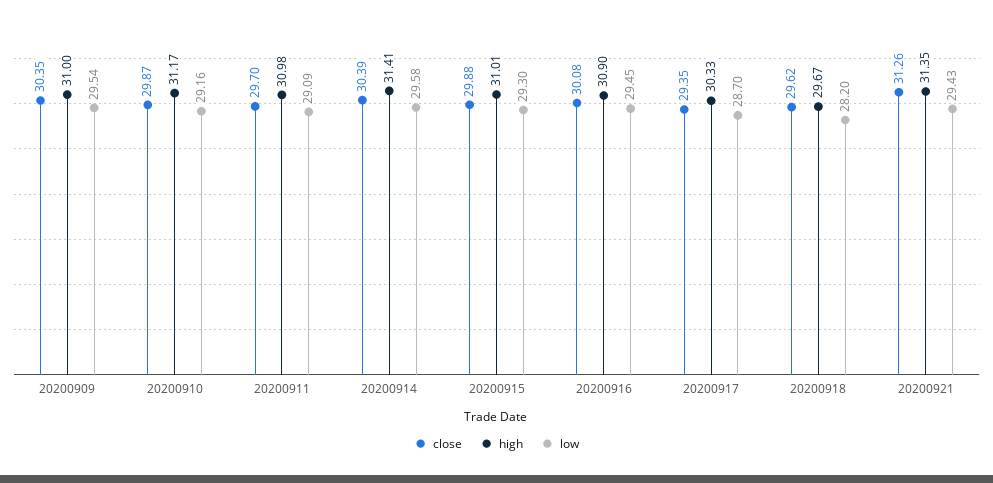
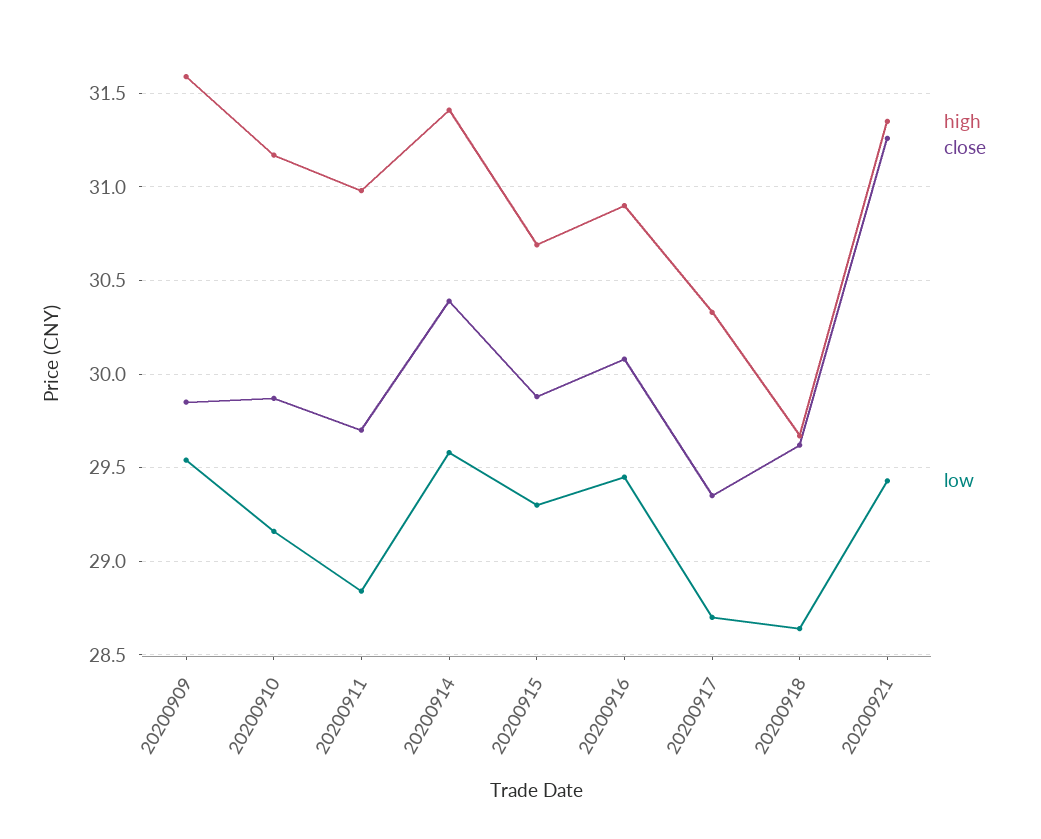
  {
    "close": {
-     "20200909": 30.35,
+     "20200909": 29.85,
      "20200910": 29.87,
      "20200911": 29.7,
      "20200914": 30.39,
      "20200915": 29.88,
      "20200916": 30.08,
      "20200917": 29.35,
      "20200918": 29.62,
      "20200921": 31.26
    },
    "high": {
-     "20200909": 31,
+     "20200909": 31.6,
      "20200910": 31.17,
      "20200911": 30.98,
      "20200914": 31.41,
-     "20200915": 31.01,
+     "20200915": 30.7,
      "20200916": 30.9,
      "20200917": 30.33,
      "20200918": 29.67,
      "20200921": 31.35
    },
    "low": {
      "20200909": 29.54,
      "20200910": 29.16,
-     "20200911": 29.09,
+     "20200911": 28.85,
      "20200914": 29.58,
      "20200915": 29.3,
      "20200916": 29.45,
      "20200917": 28.7,
-     "20200918": 28.2,
+     "20200918": 28.65,
      "20200921": 29.43
    }
  }

